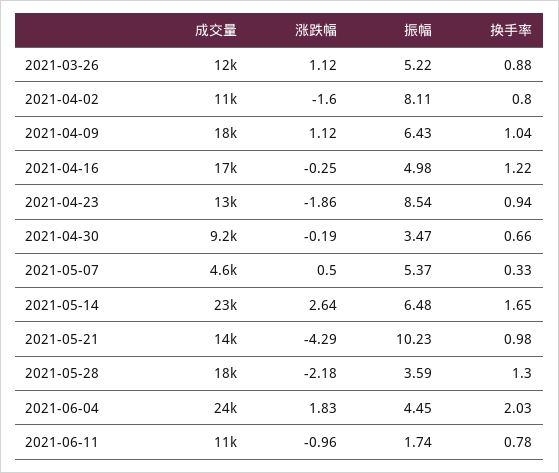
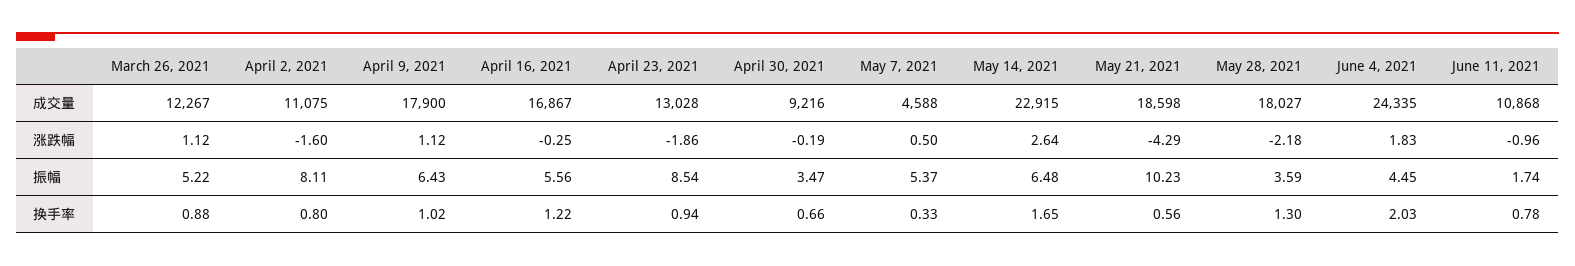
  {
    "成交量": {
      "2021-03-26": 12267,
      "2021-04-02": 11075,
      "2021-04-09": 17900,
      "2021-04-16": 16867,
      "2021-04-23": 13028,
      "2021-04-30": 9216,
      "2021-05-07": 4588,
      "2021-05-14": 22915,
-     "2021-05-21": 14000,
+     "2021-05-21": 18598,
      "2021-05-28": 18027,
      "2021-06-04": 24335,
      "2021-06-11": 10868
    },
    "涨跌幅": {
      "2021-03-26": 1.12,
      "2021-04-02": -1.6,
      "2021-04-09": 1.12,
      "2021-04-16": -0.25,
      "2021-04-23": -1.86,
      "2021-04-30": -0.19,
      "2021-05-07": 0.5,
      "2021-05-14": 2.64,
      "2021-05-21": -4.29,
      "2021-05-28": -2.18,
      "2021-06-04": 1.83,
      "2021-06-11": -0.96
    },
    "振幅": {
      "2021-03-26": 5.22,
      "2021-04-02": 8.11,
      "2021-04-09": 6.43,
-     "2021-04-16": 4.98,
+     "2021-04-16": 5.56,
      "2021-04-23": 8.54,
      "2021-04-30": 3.47,
      "2021-05-07": 5.37,
      "2021-05-14": 6.48,
      "2021-05-21": 10.23,
      "2021-05-28": 3.59,
      "2021-06-04": 4.45,
      "2021-06-11": 1.74
    },
    "换手率": {
      "2021-03-26": 0.88,
      "2021-04-02": 0.8,
-     "2021-04-09": 1.04,
+     "2021-04-09": 1.02,
      "2021-04-16": 1.22,
      "2021-04-23": 0.94,
      "2021-04-30": 0.66,
      "2021-05-07": 0.33,
      "2021-05-14": 1.65,
-     "2021-05-21": 0.98,
+     "2021-05-21": 0.56,
      "2021-05-28": 1.3,
      "2021-06-04": 2.03,
      "2021-06-11": 0.78
    }
  }

